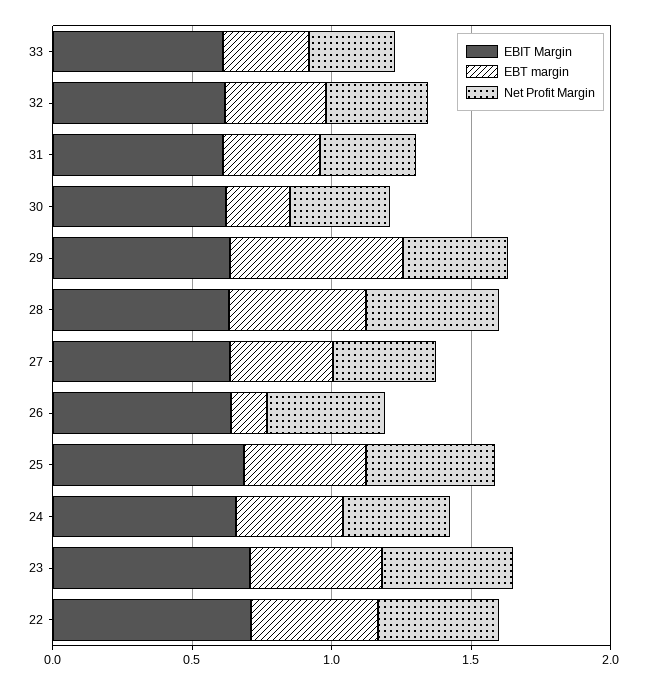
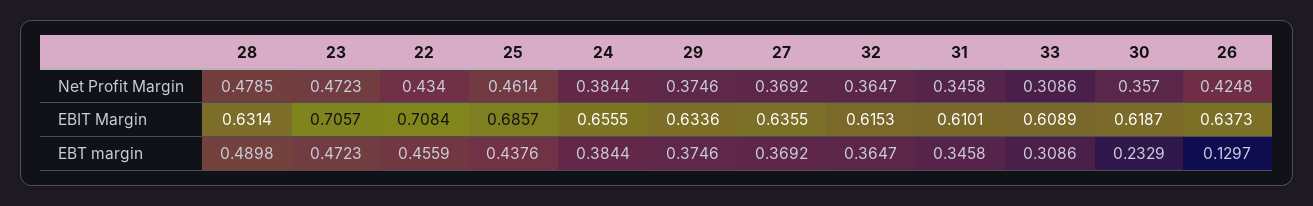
  {
    "EBIT Margin": {
      "33": 0.6089,
      "32": 0.6153,
      "31": 0.6101,
      "30": 0.6187,
      "29": 0.6336,
      "28": 0.6314,
      "27": 0.6355,
      "26": 0.6373,
      "25": 0.6857,
      "24": 0.6555,
      "23": 0.7057,
      "22": 0.7084
    },
    "EBT margin": {
      "33": 0.3086,
      "32": 0.3647,
      "31": 0.3458,
      "30": 0.2329,
-     "29": 0.6,
+     "29": 0.3746,
      "28": 0.4898,
      "27": 0.3692,
      "26": 0.1297,
      "25": 0.4376,
      "24": 0.3844,
      "23": 0.4723,
      "22": 0.4559
    },
    "Net Profit Margin": {
      "33": 0.3086,
      "32": 0.3647,
      "31": 0.3458,
      "30": 0.357,
      "29": 0.3746,
      "28": 0.4785,
      "27": 0.3692,
      "26": 0.4248,
      "25": 0.4614,
      "24": 0.3844,
      "23": 0.4723,
      "22": 0.434
    }
  }

